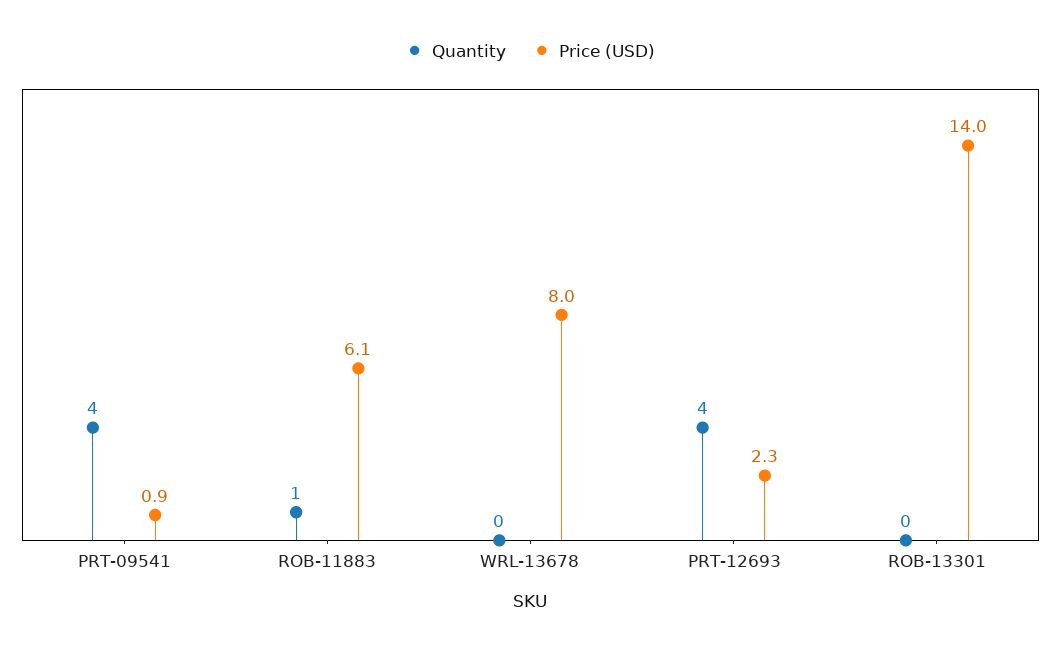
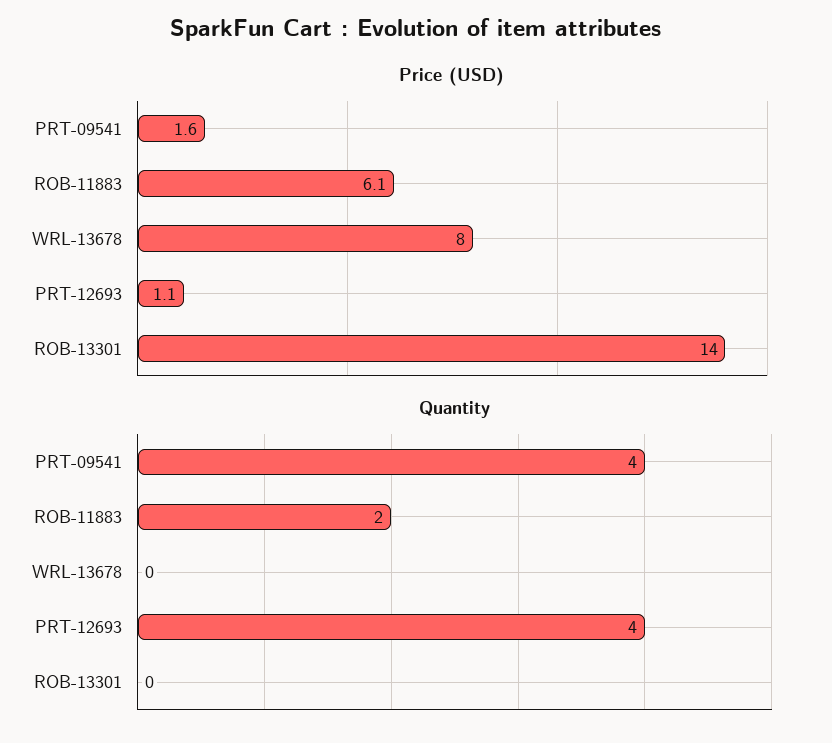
  {
    "Quantity": {
      "PRT-09541": 4,
-     "ROB-11883": 1,
+     "ROB-11883": 2,
      "WRL-13678": 0,
      "PRT-12693": 4,
      "ROB-13301": 0
    },
    "Price (USD)": {
-     "PRT-09541": 0.9,
+     "PRT-09541": 1.6,
      "ROB-11883": 6.1,
      "WRL-13678": 8,
-     "PRT-12693": 2.3,
+     "PRT-12693": 1.1,
      "ROB-13301": 14
    }
  }

